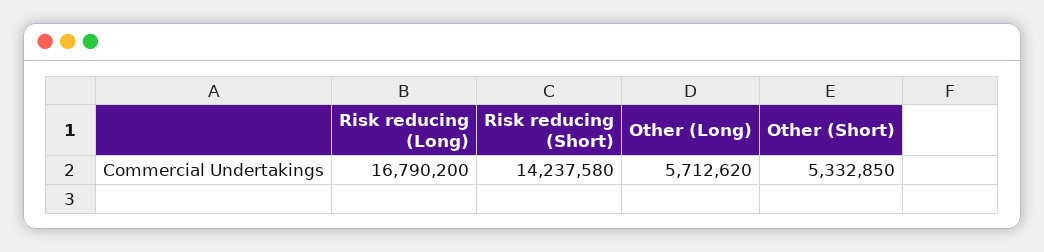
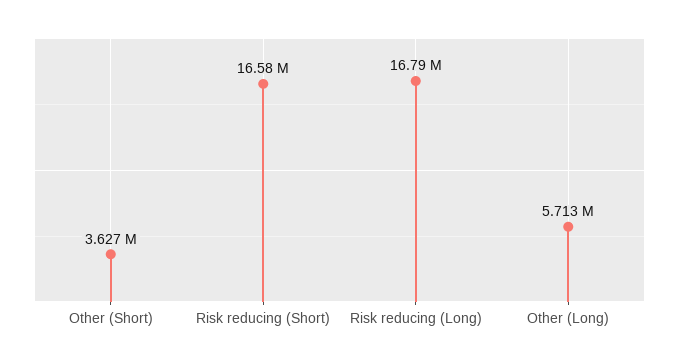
  {
    "Risk reducing (Long)": 16790200,
-   "Risk reducing (Short)": 14237580,
+   "Risk reducing (Short)": 16580000,
    "Other (Long)": 5712620,
-   "Other (Short)": 5332850
+   "Other (Short)": 3627000
  }

